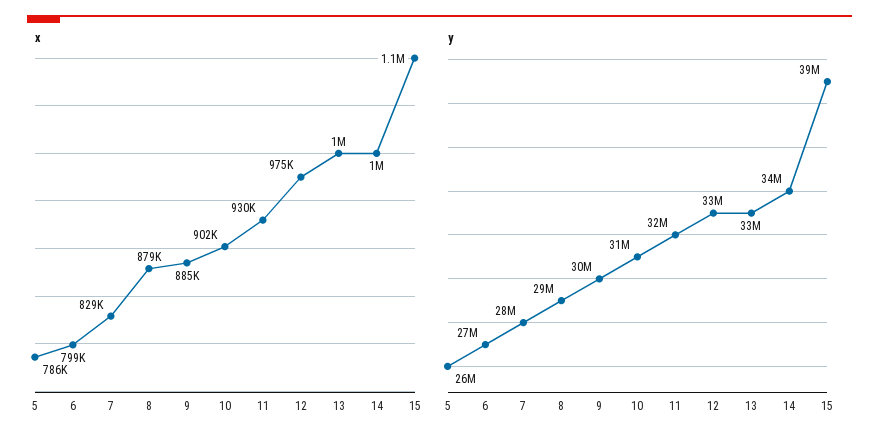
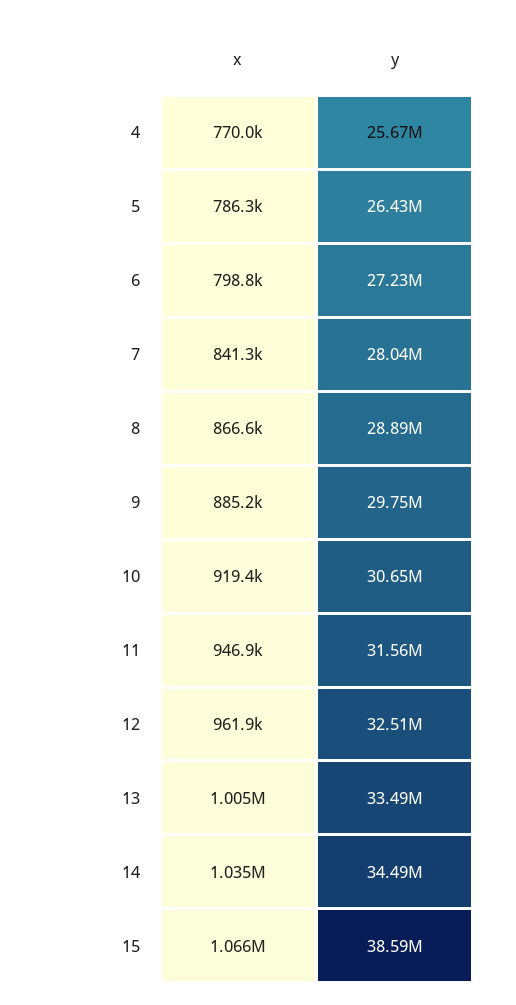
  {
    "x": {
      "5": 786300,
      "6": 798800,
-     "7": 829000,
+     "7": 841300,
-     "8": 879000,
+     "8": 866600,
      "9": 885200,
-     "10": 902000,
+     "10": 919400,
-     "11": 930000,
+     "11": 946900,
-     "12": 975000,
+     "12": 961900,
      "13": 1005000,
      "14": 1035000,
-     "15": 1066000
+     "15": 1066000,
+     "4": 770000
    },
    "y": {
      "5": 26430000,
      "6": 27230000,
      "7": 28040000,
      "8": 28890000,
      "9": 29750000,
      "10": 30650000,
      "11": 31560000,
      "12": 32510000,
      "13": 33490000,
      "14": 34490000,
-     "15": 38590000
+     "15": 38590000,
+     "4": 25670000
    }
  }

